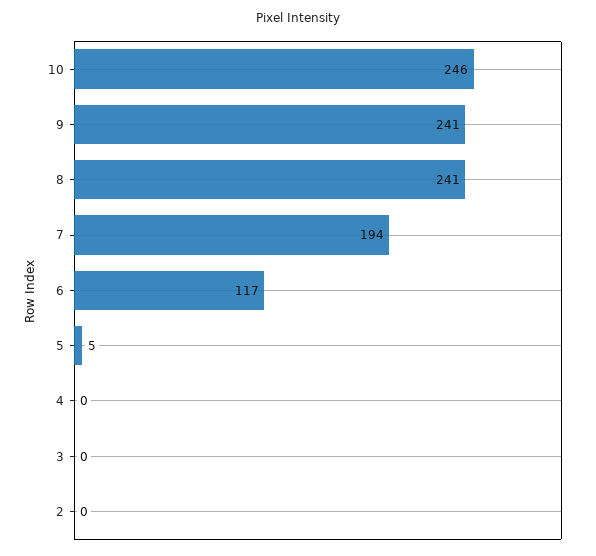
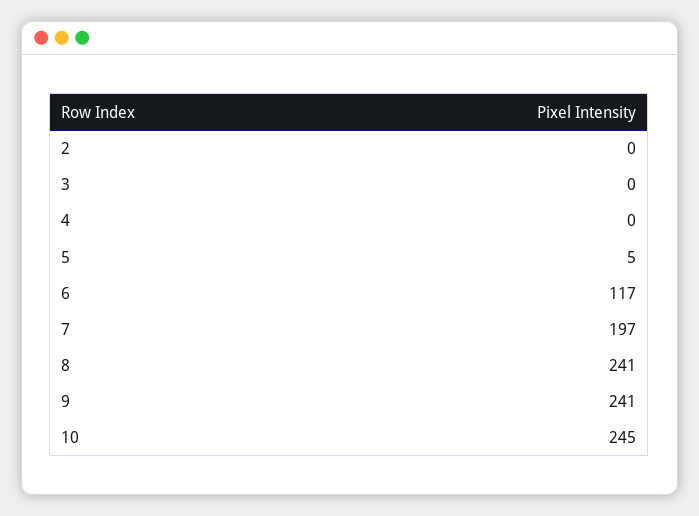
  {
-   "10": 246,
+   "10": 245,
    "9": 241,
    "8": 241,
-   "7": 194,
+   "7": 197,
    "6": 117,
    "5": 5,
    "4": 0,
    "3": 0,
    "2": 0
  }

